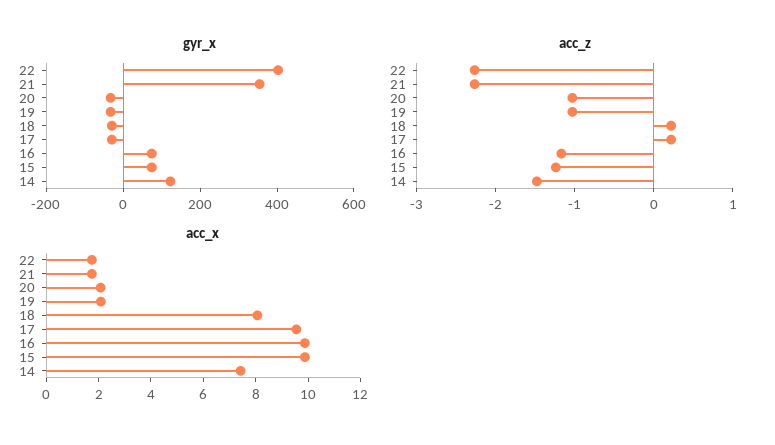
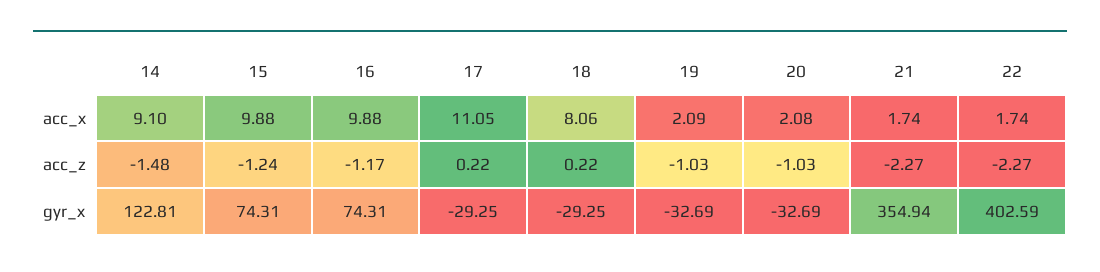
  {
    "gyr_x": {
      "22": 402.59,
      "21": 354.94,
      "20": -32.69,
      "19": -32.69,
      "18": -29.25,
      "17": -29.25,
      "16": 74.31,
      "15": 74.31,
      "14": 122.81
    },
    "acc_z": {
      "22": -2.27,
      "21": -2.27,
      "20": -1.03,
      "19": -1.03,
      "18": 0.22,
      "17": 0.22,
      "16": -1.17,
      "15": -1.24,
      "14": -1.48
    },
    "acc_x": {
      "22": 1.74,
      "21": 1.74,
      "20": 2.08,
      "19": 2.09,
      "18": 8.06,
-     "17": 9.5,
+     "17": 11.05,
      "16": 9.88,
      "15": 9.88,
-     "14": 7.5
+     "14": 9.1
    }
  }

